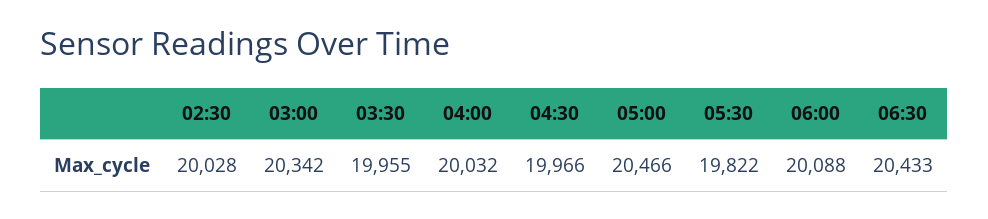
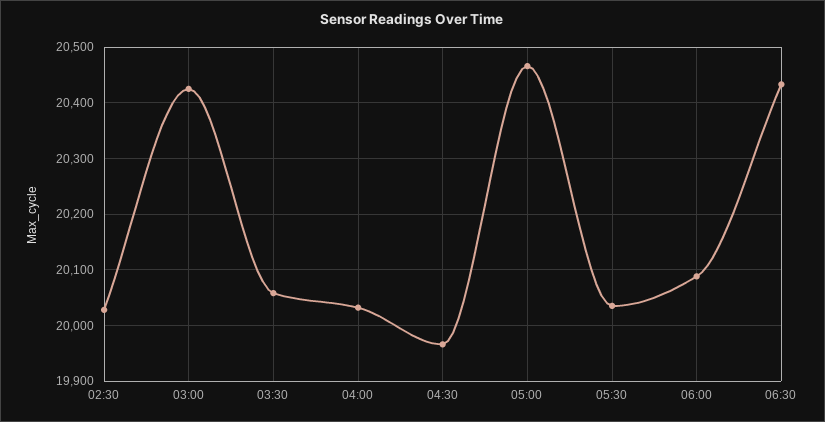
  {
    "02:30": 20028,
-   "03:00": 20342,
+   "03:00": 20420,
-   "03:30": 19955,
+   "03:30": 20060,
    "04:00": 20032,
    "04:30": 19966,
    "05:00": 20466,
-   "05:30": 19822,
+   "05:30": 20040,
    "06:00": 20088,
    "06:30": 20433
  }

